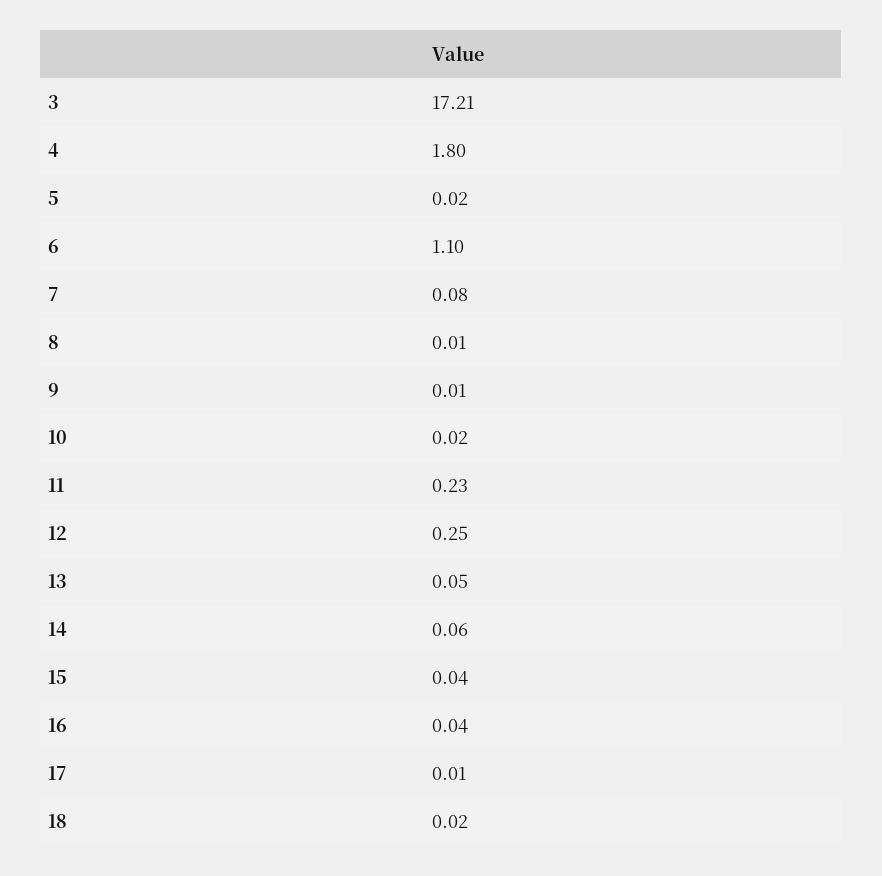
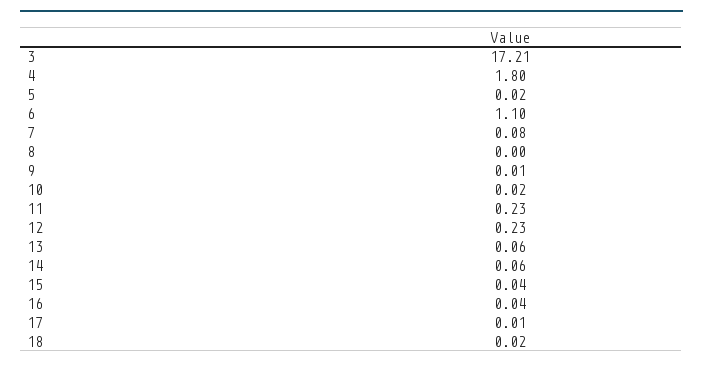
  {
    "3": 17.21,
    "4": 1.8,
    "5": 0.02,
    "6": 1.1,
    "7": 0.08,
-   "8": 0.01,
+   "8": 0,
    "9": 0.01,
    "10": 0.02,
    "11": 0.23,
-   "12": 0.25,
+   "12": 0.23,
-   "13": 0.05,
+   "13": 0.06,
    "14": 0.06,
    "15": 0.04,
    "16": 0.04,
    "17": 0.01,
    "18": 0.02
  }

